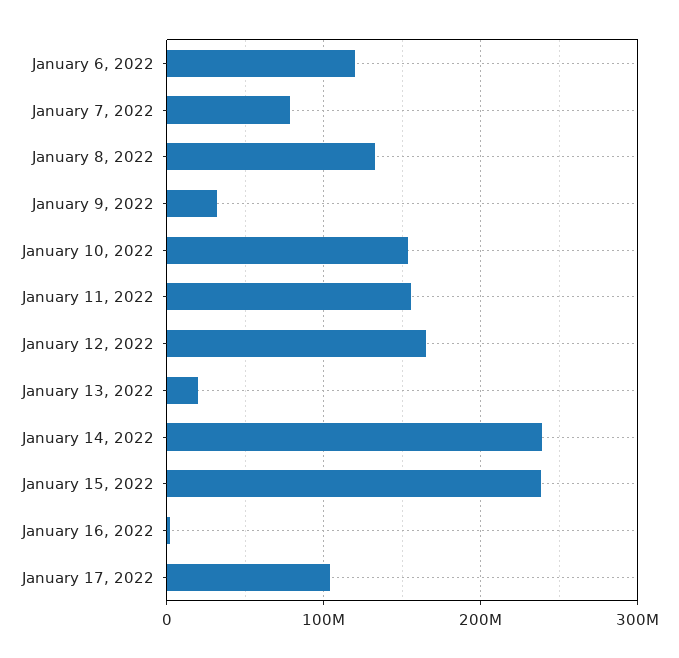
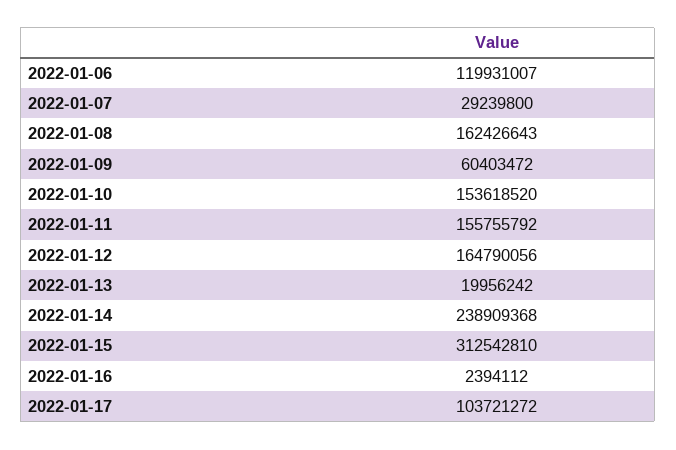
  {
    "January 6, 2022": 119931007,
-   "January 7, 2022": 80000000,
+   "January 7, 2022": 29239800,
-   "January 8, 2022": 130000000,
+   "January 8, 2022": 162426643,
-   "January 9, 2022": 30000000,
+   "January 9, 2022": 60403472,
    "January 10, 2022": 153618520,
    "January 11, 2022": 155755792,
    "January 12, 2022": 164790056,
    "January 13, 2022": 19956242,
    "January 14, 2022": 238909368,
-   "January 15, 2022": 240000000,
+   "January 15, 2022": 312542810,
    "January 16, 2022": 2394112,
    "January 17, 2022": 103721272
  }

